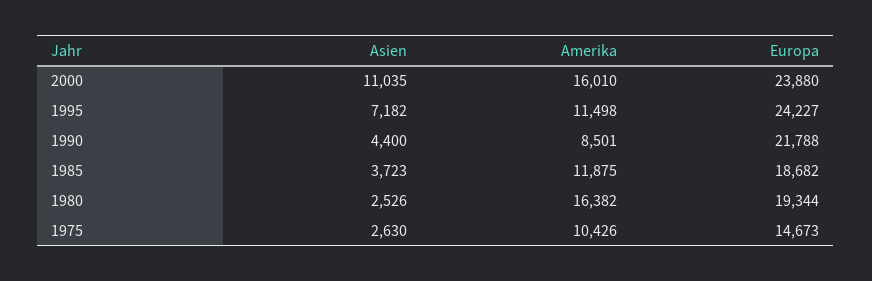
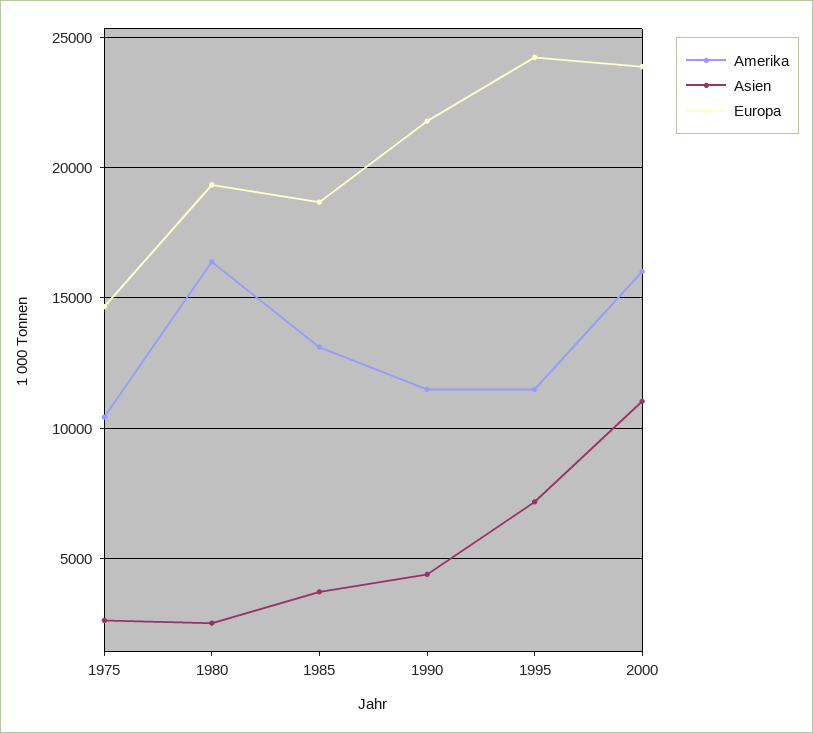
  {
    "Asien": {
      "2000": 11035,
      "1995": 7182,
      "1990": 4400,
      "1985": 3723,
      "1980": 2526,
      "1975": 2630
    },
    "Amerika": {
      "2000": 16010,
      "1995": 11498,
-     "1990": 8501,
+     "1990": 11500,
-     "1985": 11875,
+     "1985": 13000,
      "1980": 16382,
      "1975": 10426
    },
    "Europa": {
      "2000": 23880,
      "1995": 24227,
      "1990": 21788,
      "1985": 18682,
      "1980": 19344,
      "1975": 14673
    }
  }

